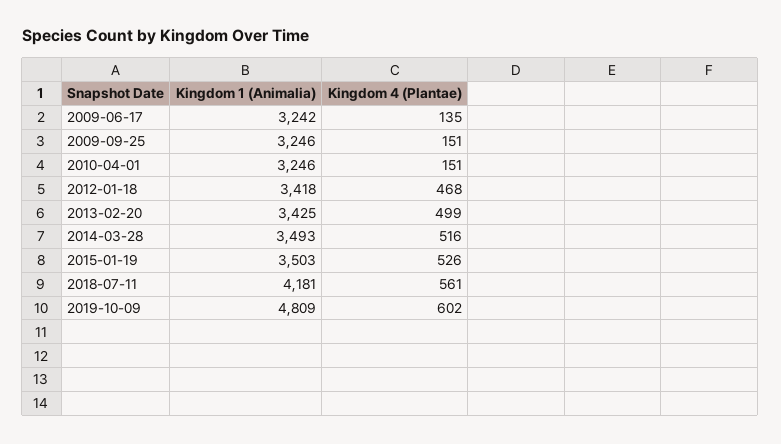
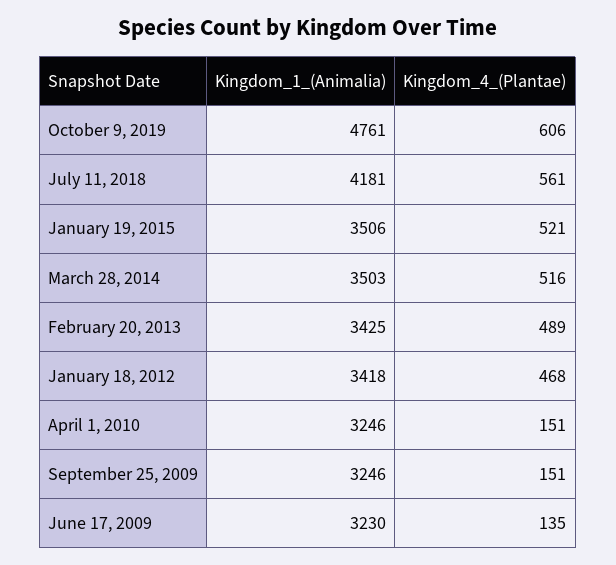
  {
    "Kingdom 1 (Animalia)": {
-     "2009-06-17": 3242,
+     "2009-06-17": 3230,
      "2009-09-25": 3246,
      "2010-04-01": 3246,
      "2012-01-18": 3418,
      "2013-02-20": 3425,
-     "2014-03-28": 3493,
+     "2014-03-28": 3503,
-     "2015-01-19": 3503,
+     "2015-01-19": 3506,
      "2018-07-11": 4181,
-     "2019-10-09": 4809
+     "2019-10-09": 4761
    },
    "Kingdom 4 (Plantae)": {
      "2009-06-17": 135,
      "2009-09-25": 151,
      "2010-04-01": 151,
      "2012-01-18": 468,
-     "2013-02-20": 499,
+     "2013-02-20": 489,
      "2014-03-28": 516,
-     "2015-01-19": 526,
+     "2015-01-19": 521,
      "2018-07-11": 561,
-     "2019-10-09": 602
+     "2019-10-09": 606
    }
  }

